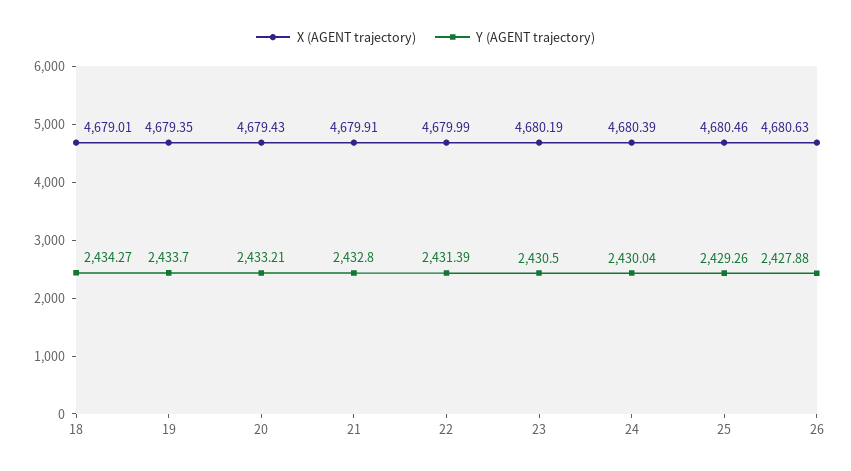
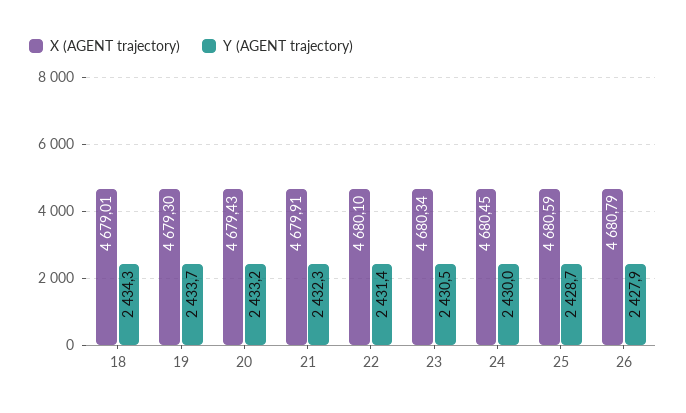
  {
    "X (AGENT trajectory)": {
      "18": 4679.01,
-     "19": 4679.35,
+     "19": 4679.3,
      "20": 4679.43,
      "21": 4679.91,
-     "22": 4679.99,
+     "22": 4680.1,
-     "23": 4680.19,
+     "23": 4680.34,
-     "24": 4680.39,
+     "24": 4680.45,
-     "25": 4680.46,
+     "25": 4680.59,
-     "26": 4680.63
+     "26": 4680.79
    },
    "Y (AGENT trajectory)": {
      "18": 2434.27,
      "19": 2433.7,
      "20": 2433.21,
-     "21": 2432.8,
+     "21": 2432.3,
      "22": 2431.39,
      "23": 2430.5,
      "24": 2430.04,
-     "25": 2429.26,
+     "25": 2428.7,
      "26": 2427.88
    }
  }

